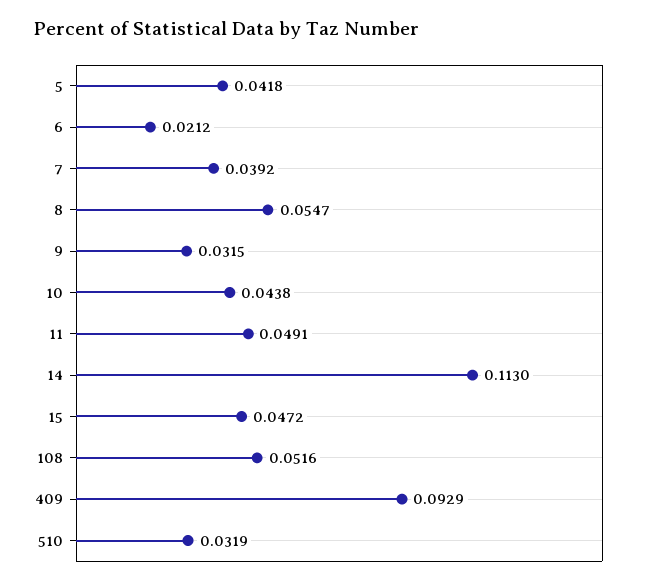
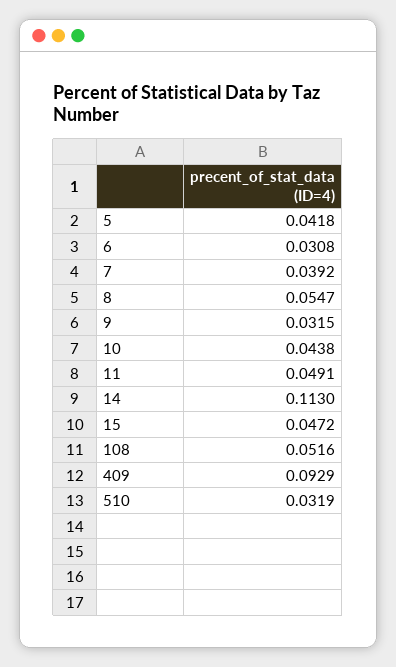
  {
    "5": 0.0418,
-   "6": 0.0212,
+   "6": 0.0308,
    "7": 0.0392,
    "8": 0.0547,
    "9": 0.0315,
    "10": 0.0438,
    "11": 0.0491,
    "14": 0.113,
    "15": 0.0472,
    "108": 0.0516,
    "409": 0.0929,
    "510": 0.0319
  }

